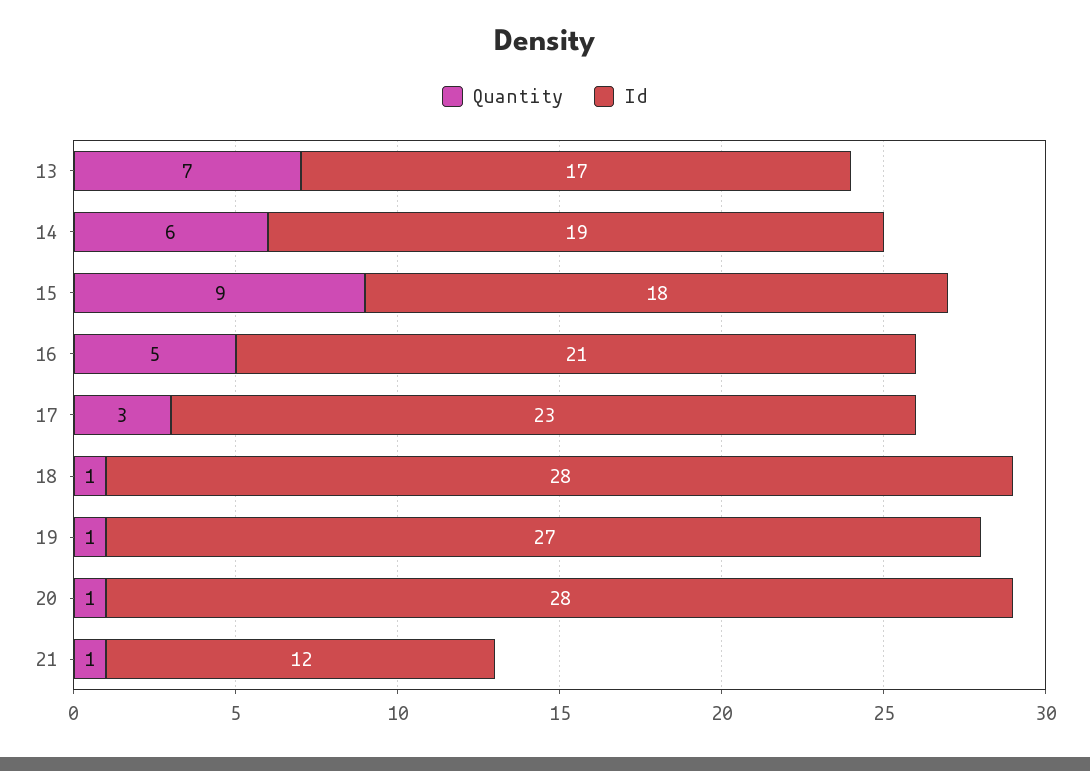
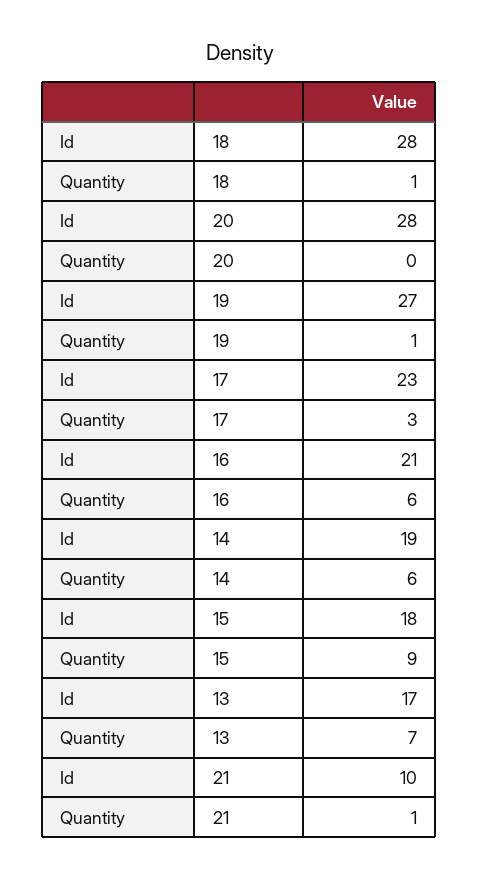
  {
    "Quantity": {
      "13": 7,
      "14": 6,
      "15": 9,
-     "16": 5,
+     "16": 6,
      "17": 3,
      "18": 1,
      "19": 1,
-     "20": 1,
+     "20": 0,
      "21": 1
    },
    "Id": {
      "13": 17,
      "14": 19,
      "15": 18,
      "16": 21,
      "17": 23,
      "18": 28,
      "19": 27,
      "20": 28,
-     "21": 12
+     "21": 10
    }
  }

